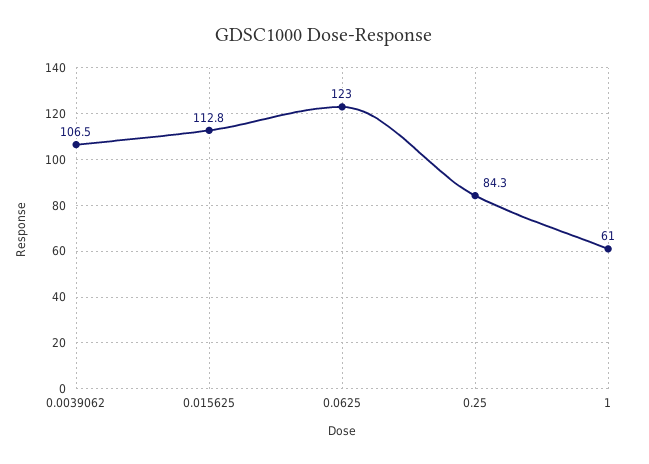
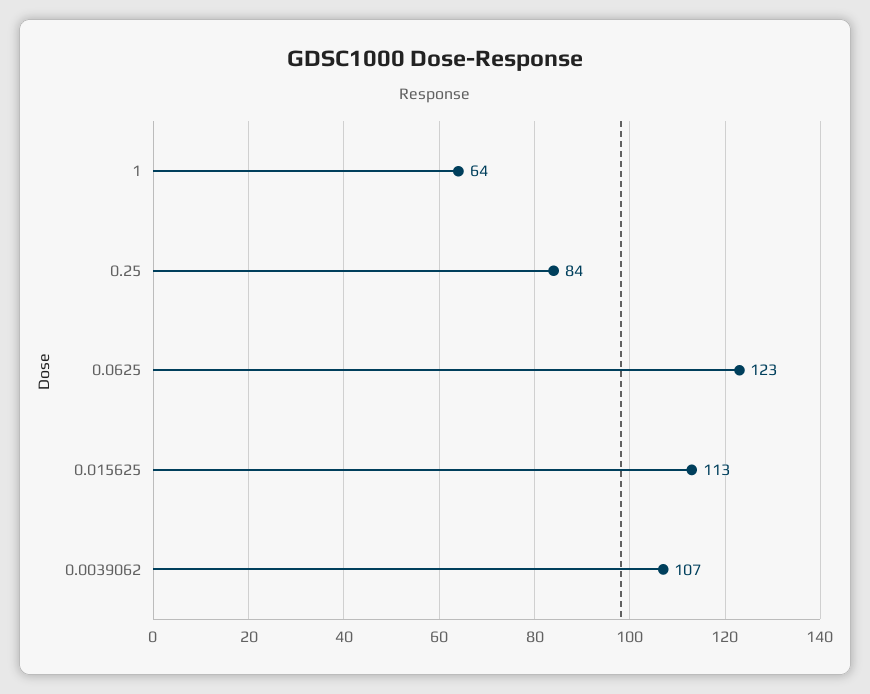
  {
    "0.0039062": 106.5,
    "0.015625": 112.8,
    "0.0625": 123,
    "0.25": 84.3,
-   "1": 61
+   "1": 64
  }

